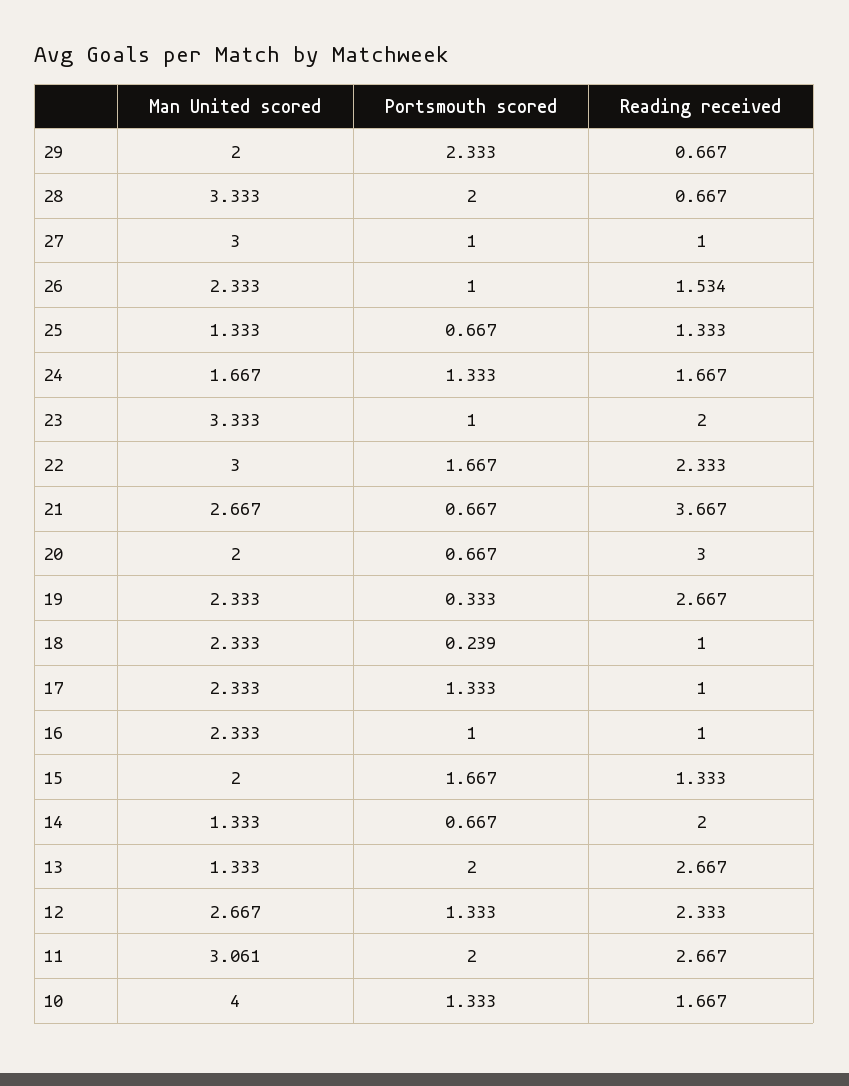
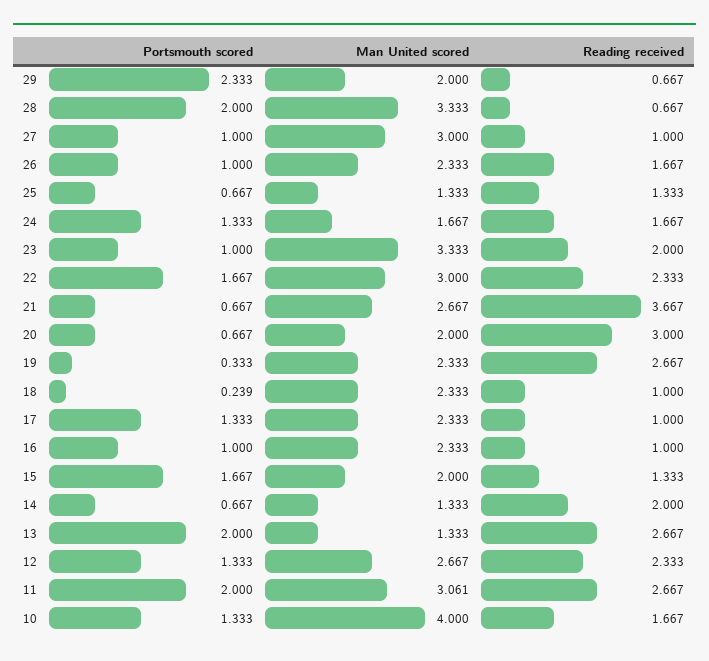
  {
    "Man United scored": {
      "29": 2,
      "28": 3.333,
      "27": 3,
      "26": 2.333,
      "25": 1.333,
      "24": 1.667,
      "23": 3.333,
      "22": 3,
      "21": 2.667,
      "20": 2,
      "19": 2.333,
      "18": 2.333,
      "17": 2.333,
      "16": 2.333,
      "15": 2,
      "14": 1.333,
      "13": 1.333,
      "12": 2.667,
      "11": 3.061,
      "10": 4
    },
    "Portsmouth scored": {
      "29": 2.333,
      "28": 2,
      "27": 1,
      "26": 1,
      "25": 0.667,
      "24": 1.333,
      "23": 1,
      "22": 1.667,
      "21": 0.667,
      "20": 0.667,
      "19": 0.333,
      "18": 0.239,
      "17": 1.333,
      "16": 1,
      "15": 1.667,
      "14": 0.667,
      "13": 2,
      "12": 1.333,
      "11": 2,
      "10": 1.333
    },
    "Reading received": {
      "29": 0.667,
      "28": 0.667,
      "27": 1,
-     "26": 1.534,
+     "26": 1.667,
      "25": 1.333,
      "24": 1.667,
      "23": 2,
      "22": 2.333,
      "21": 3.667,
      "20": 3,
      "19": 2.667,
      "18": 1,
      "17": 1,
      "16": 1,
      "15": 1.333,
      "14": 2,
      "13": 2.667,
      "12": 2.333,
      "11": 2.667,
      "10": 1.667
    }
  }

